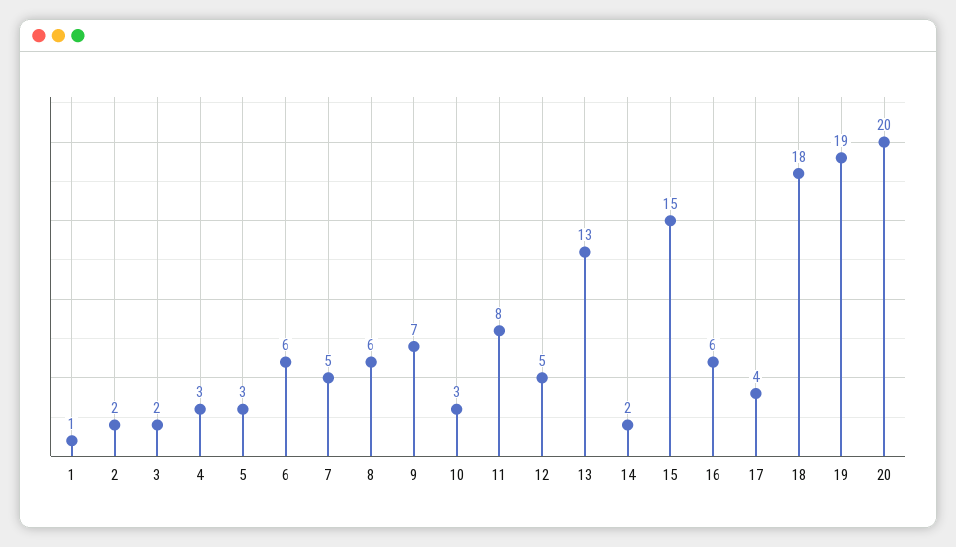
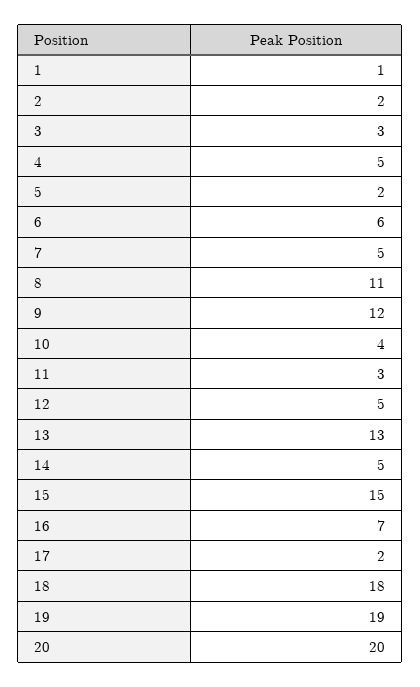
  {
    "1": 1,
    "2": 2,
-   "3": 2,
+   "3": 3,
-   "4": 3,
+   "4": 5,
-   "5": 3,
+   "5": 2,
    "6": 6,
    "7": 5,
-   "8": 6,
+   "8": 11,
-   "9": 7,
+   "9": 12,
-   "10": 3,
+   "10": 4,
-   "11": 8,
+   "11": 3,
    "12": 5,
    "13": 13,
-   "14": 2,
+   "14": 5,
    "15": 15,
-   "16": 6,
+   "16": 7,
-   "17": 4,
+   "17": 2,
    "18": 18,
    "19": 19,
    "20": 20
  }

